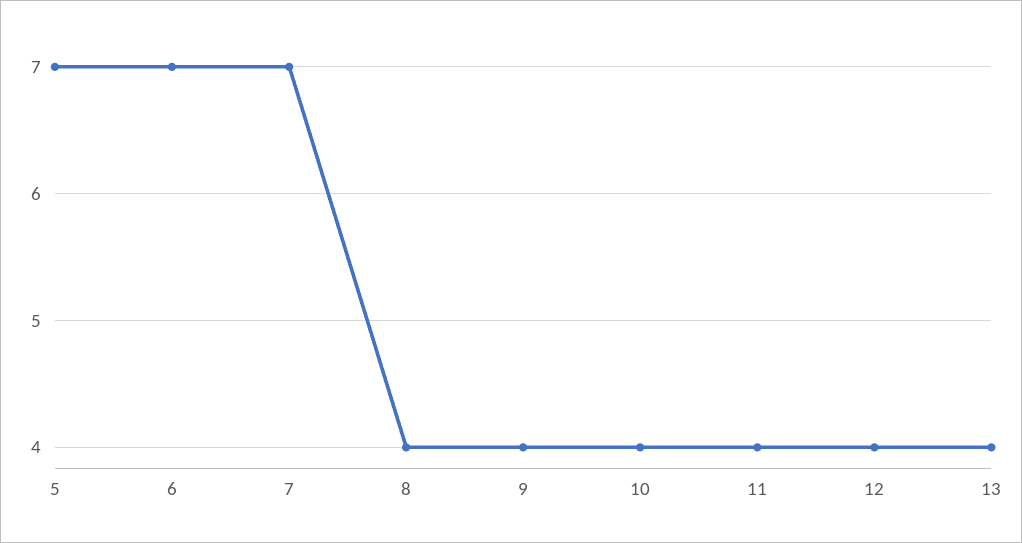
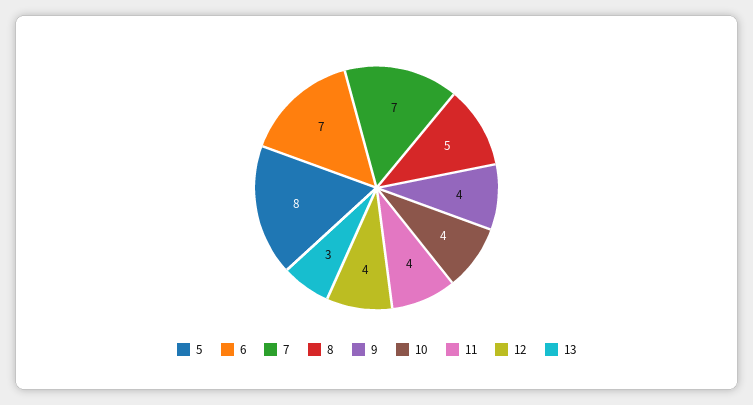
  {
-   "5": 7,
+   "5": 8,
    "6": 7,
    "7": 7,
-   "8": 4,
+   "8": 5,
    "9": 4,
    "10": 4,
    "11": 4,
    "12": 4,
-   "13": 4
+   "13": 3
  }

